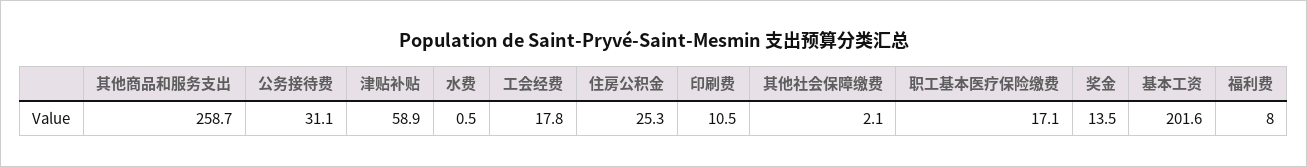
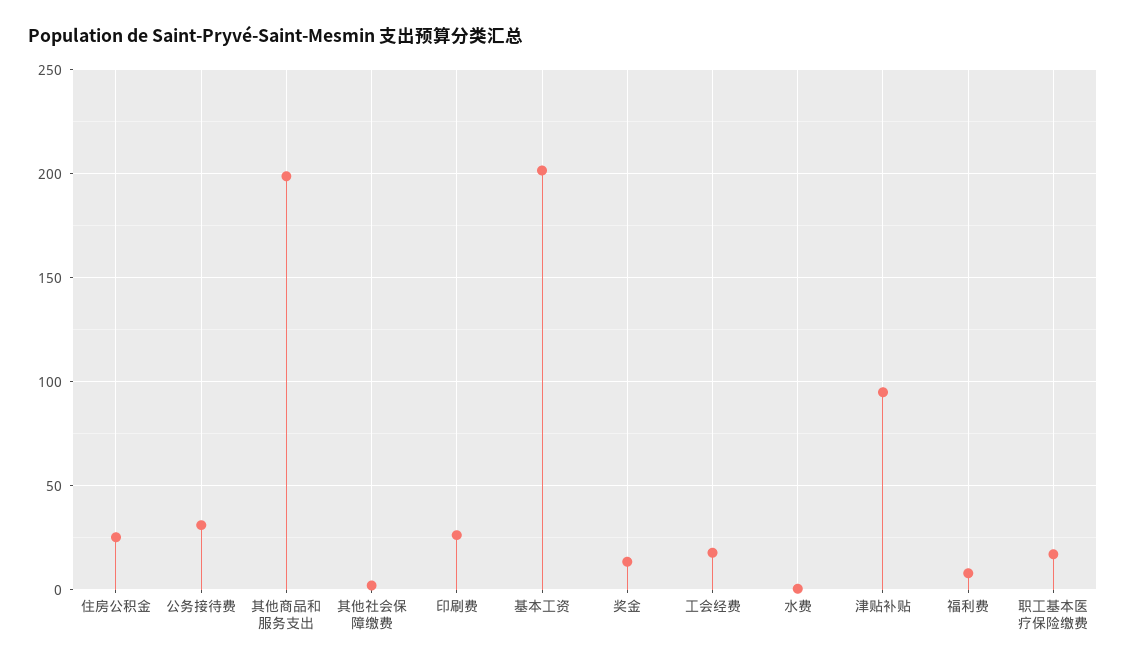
  {
-   "其他商品和服务支出": 258.7,
+   "其他商品和服务支出": 200,
    "公务接待费": 31.1,
-   "津贴补贴": 58.9,
+   "津贴补贴": 95,
    "水费": 0.5,
    "工会经费": 17.8,
    "住房公积金": 25.3,
-   "印刷费": 10.5,
+   "印刷费": 25,
    "其他社会保障缴费": 2.1,
    "职工基本医疗保险缴费": 17.1,
    "奖金": 13.5,
    "基本工资": 201.6,
    "福利费": 8
  }

